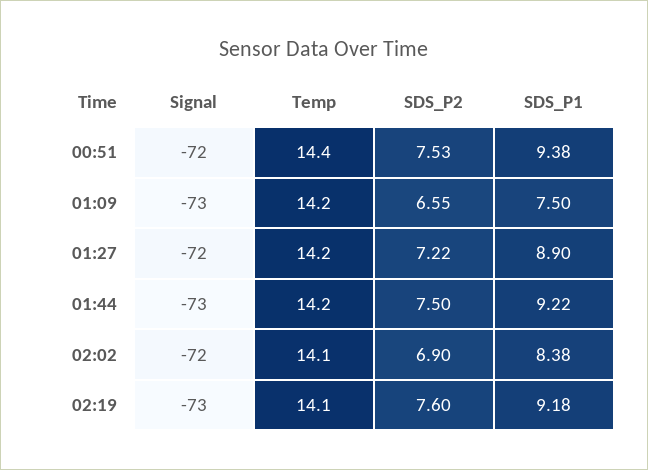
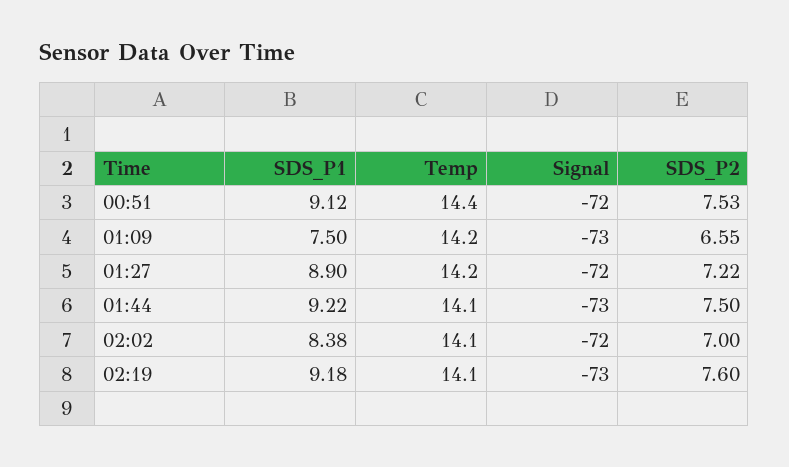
  {
    "Signal": {
      "00:51": -72,
      "01:09": -73,
      "01:27": -72,
      "01:44": -73,
      "02:02": -72,
      "02:19": -73
    },
    "Temp": {
      "00:51": 14.4,
      "01:09": 14.2,
      "01:27": 14.2,
-     "01:44": 14.2,
+     "01:44": 14.1,
      "02:02": 14.1,
      "02:19": 14.1
    },
    "SDS_P2": {
      "00:51": 7.53,
      "01:09": 6.55,
      "01:27": 7.22,
      "01:44": 7.5,
-     "02:02": 6.9,
+     "02:02": 7,
      "02:19": 7.6
    },
    "SDS_P1": {
-     "00:51": 9.38,
+     "00:51": 9.12,
      "01:09": 7.5,
      "01:27": 8.9,
      "01:44": 9.22,
      "02:02": 8.38,
      "02:19": 9.18
    }
  }

